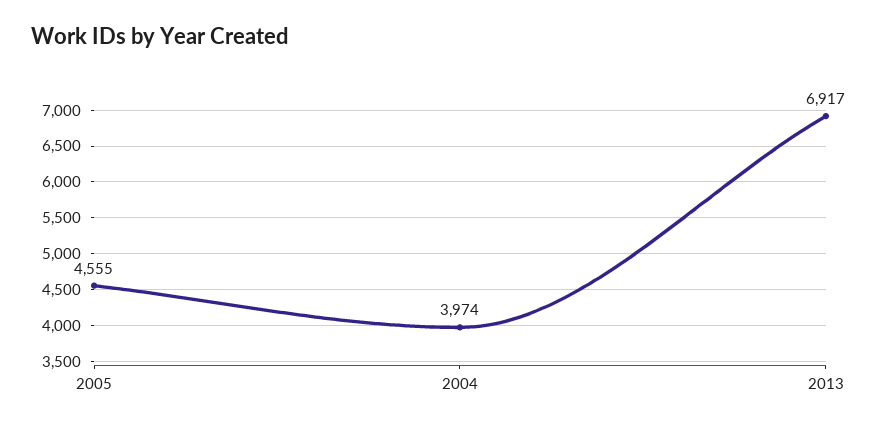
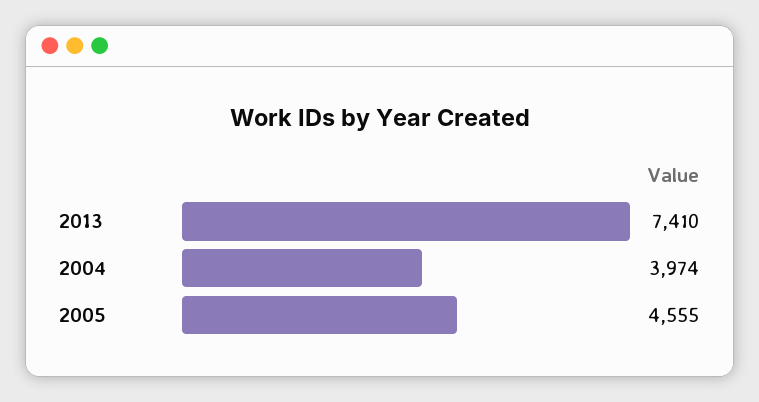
  {
    "2005": 4555,
    "2004": 3974,
-   "2013": 6917
+   "2013": 7410
  }

